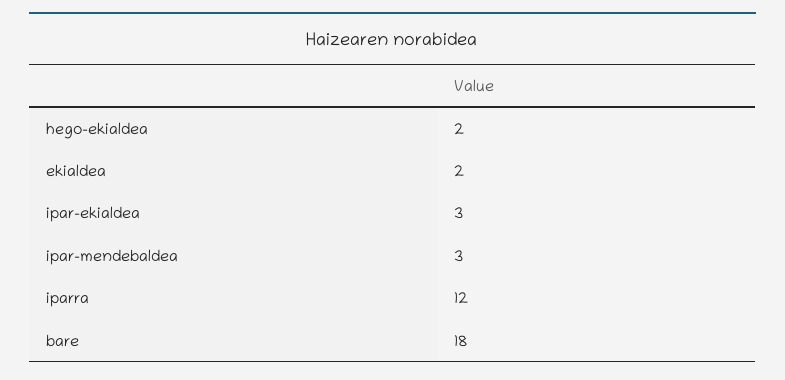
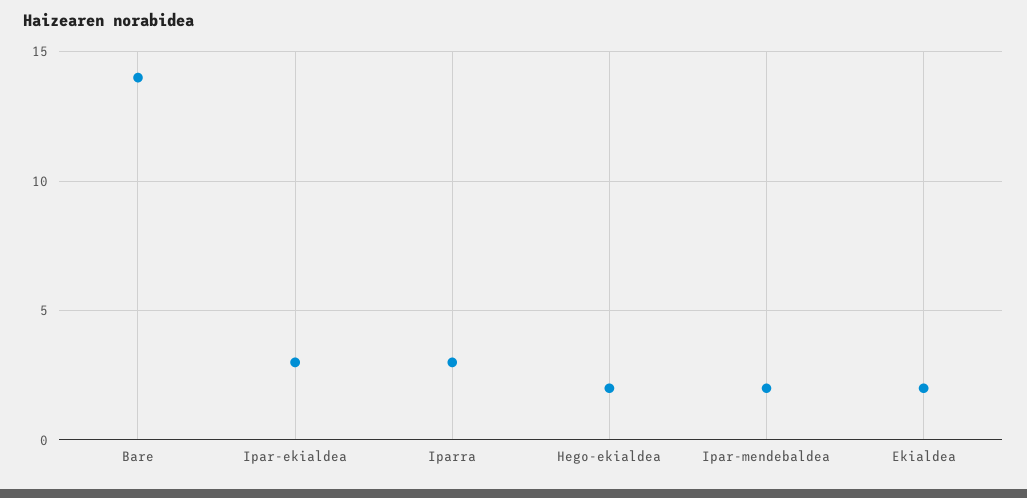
  {
    "hego-ekialdea": 2,
    "ekialdea": 2,
    "ipar-ekialdea": 3,
-   "ipar-mendebaldea": 3,
+   "ipar-mendebaldea": 2,
-   "iparra": 12,
+   "iparra": 3,
-   "bare": 18
+   "bare": 14
  }

